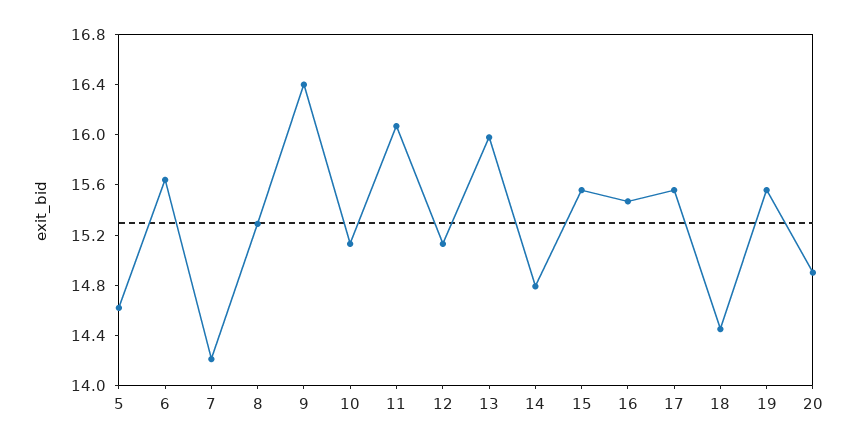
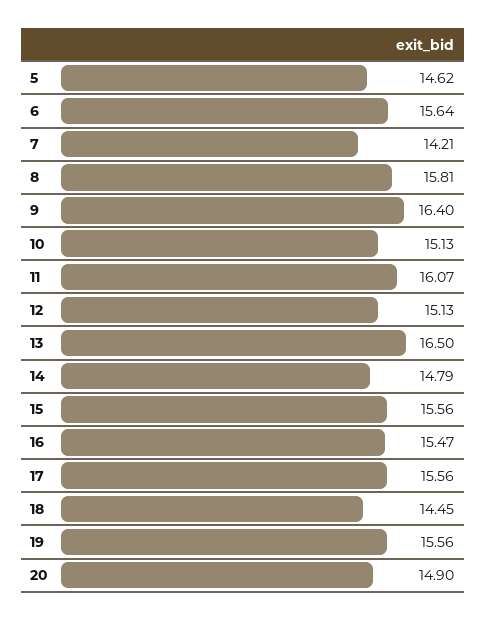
  {
    "5": 14.62,
    "6": 15.64,
    "7": 14.21,
-   "8": 15.3,
+   "8": 15.81,
    "9": 16.4,
    "10": 15.13,
    "11": 16.07,
    "12": 15.13,
-   "13": 16,
+   "13": 16.5,
    "14": 14.79,
    "15": 15.56,
    "16": 15.47,
    "17": 15.56,
    "18": 14.45,
    "19": 15.56,
    "20": 14.9
  }

